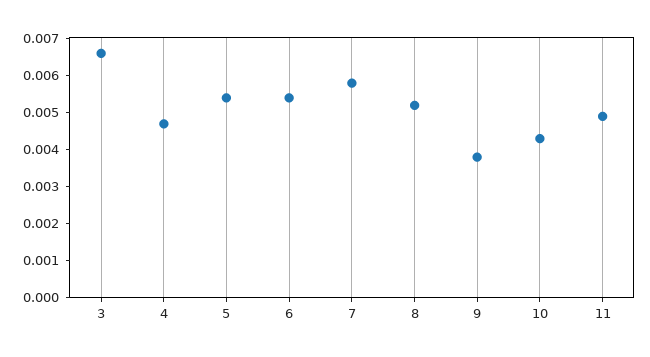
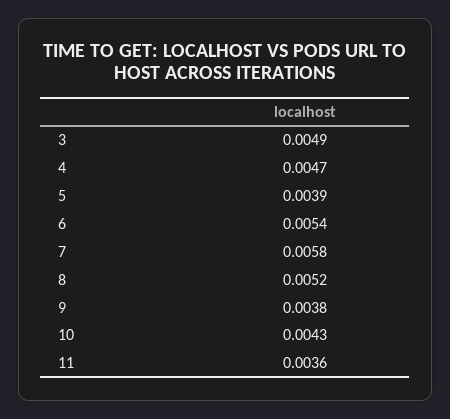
  {
-   "3": 0.0065,
+   "3": 0.0049,
    "4": 0.0047,
-   "5": 0.0055,
+   "5": 0.0039,
    "6": 0.0054,
    "7": 0.0058,
    "8": 0.0052,
    "9": 0.0038,
    "10": 0.0043,
-   "11": 0.005
+   "11": 0.0036
  }

